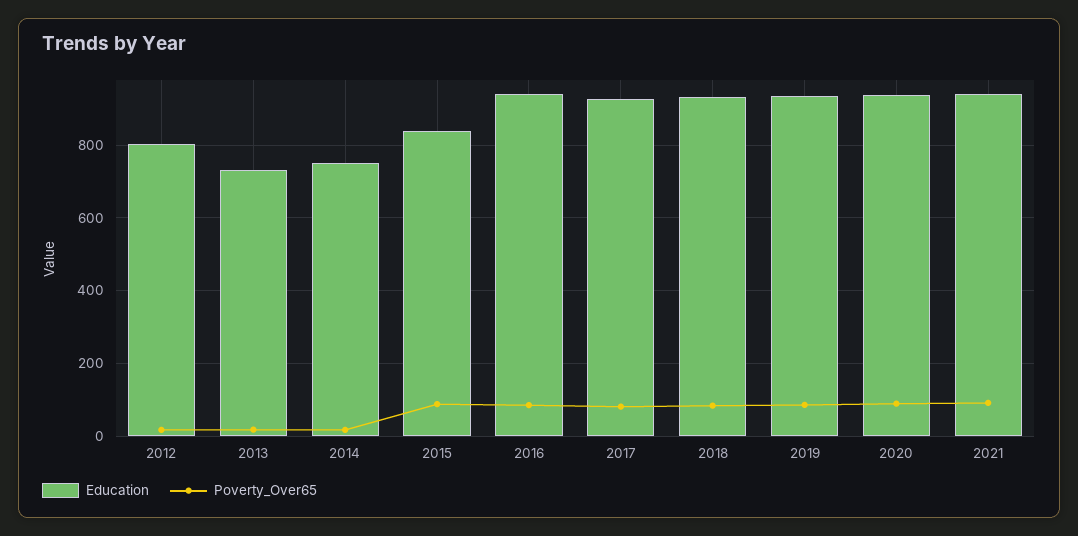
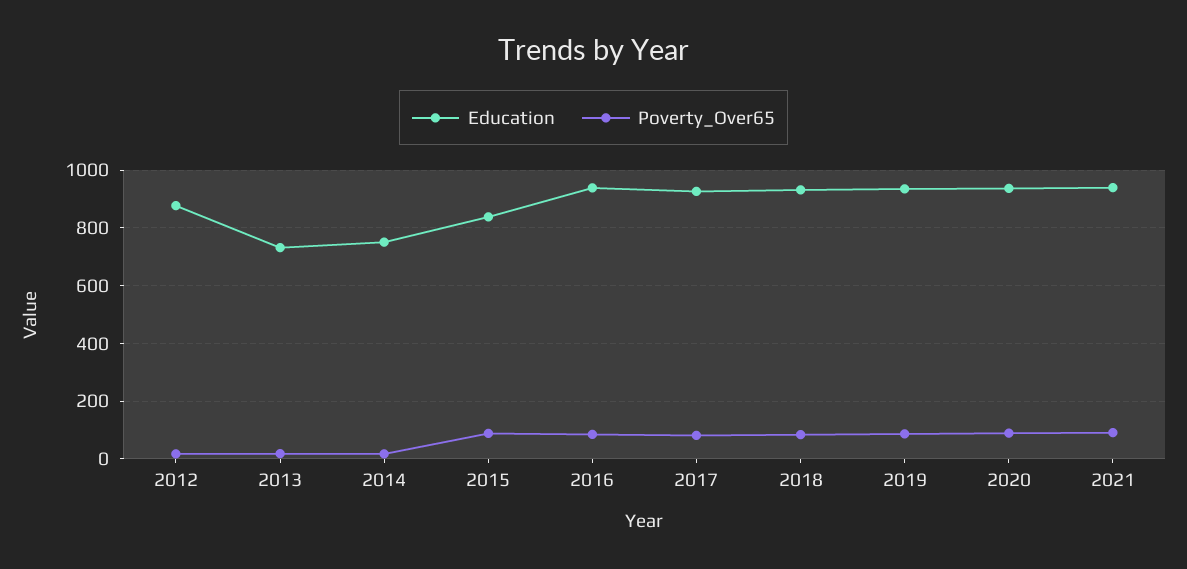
  {
    "Education": {
-     "2012": 800,
+     "2012": 875,
      "2013": 740,
      "2014": 760,
      "2015": 840,
      "2016": 940,
      "2017": 920,
      "2018": 940,
      "2019": 940,
      "2020": 940,
      "2021": 940
    },
    "Poverty_Over65": {
      "2012": 20,
      "2013": 20,
      "2014": 20,
      "2015": 80,
      "2016": 80,
      "2017": 80,
      "2018": 80,
      "2019": 80,
      "2020": 80,
      "2021": 100
    }
  }

